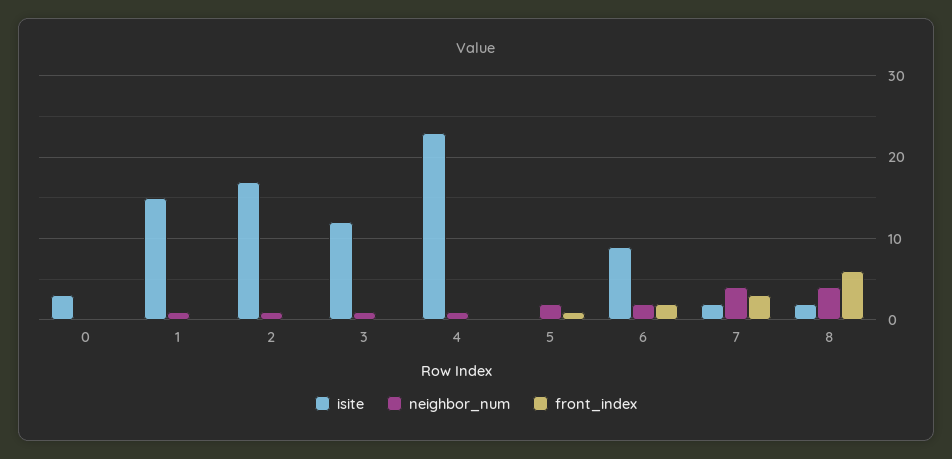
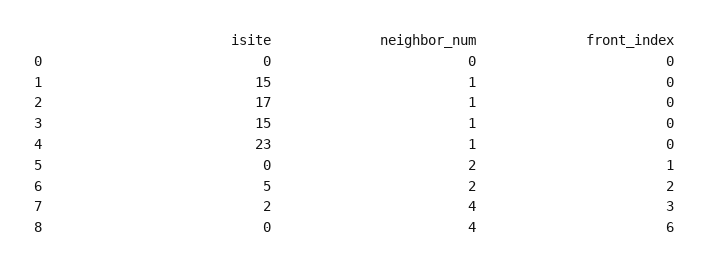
  {
    "isite": {
-     "0": 3,
+     "0": 0,
      "1": 15,
      "2": 17,
-     "3": 12,
+     "3": 15,
      "4": 23,
      "5": 0,
-     "6": 9,
+     "6": 5,
      "7": 2,
-     "8": 2
+     "8": 0
    },
    "neighbor_num": {
      "0": 0,
      "1": 1,
      "2": 1,
      "3": 1,
      "4": 1,
      "5": 2,
      "6": 2,
      "7": 4,
      "8": 4
    },
    "front_index": {
      "0": 0,
      "1": 0,
      "2": 0,
      "3": 0,
      "4": 0,
      "5": 1,
      "6": 2,
      "7": 3,
      "8": 6
    }
  }

